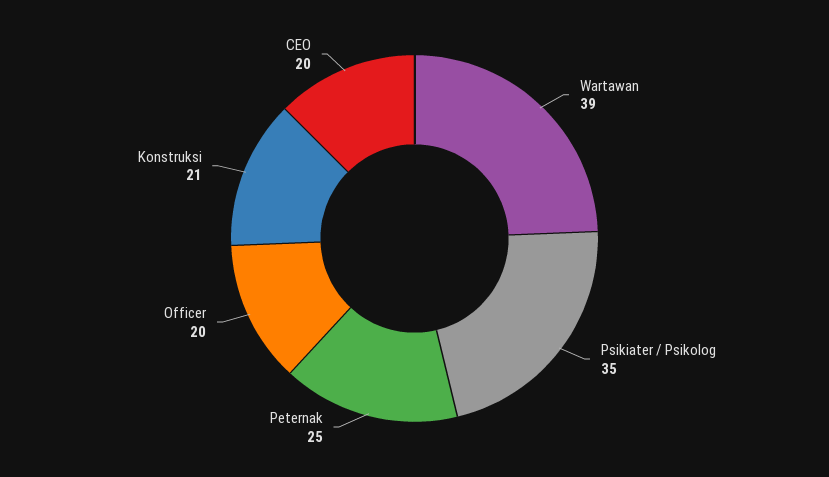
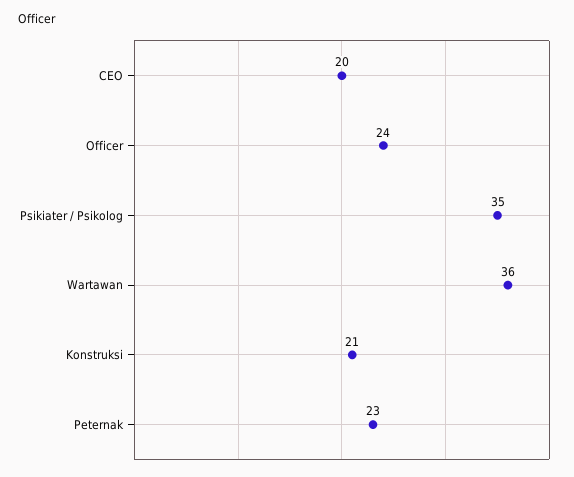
  {
-   "Wartawan": 39,
+   "Wartawan": 36,
    "Psikiater / Psikolog": 35,
-   "Peternak": 25,
+   "Peternak": 23,
-   "Officer": 20,
+   "Officer": 24,
    "Konstruksi": 21,
    "CEO": 20
  }

